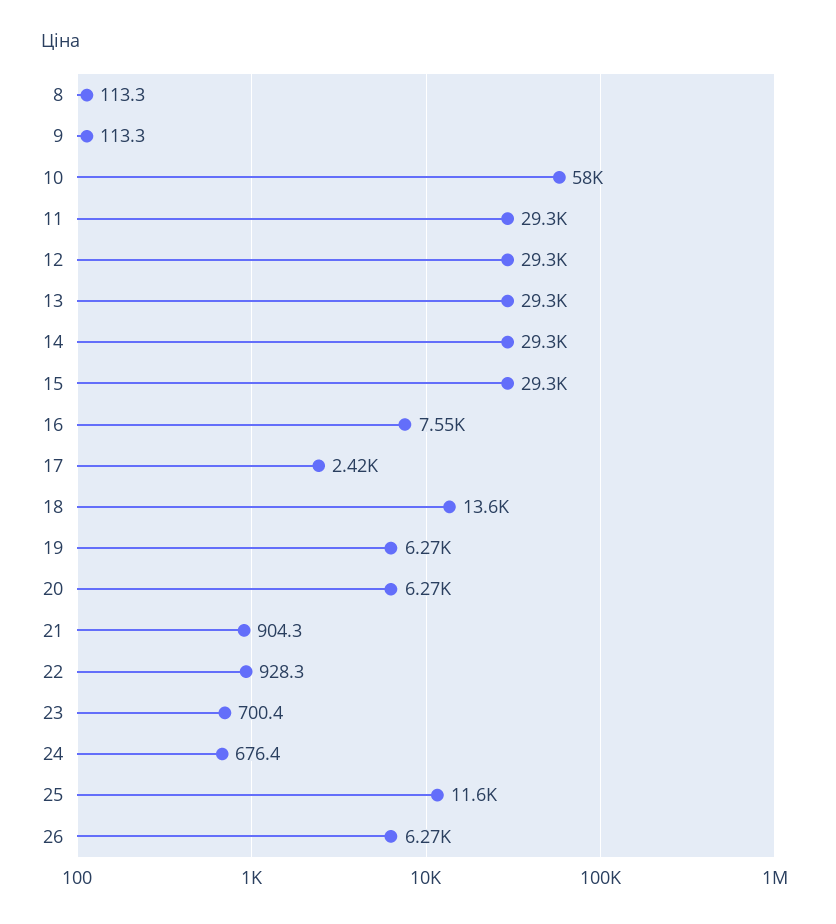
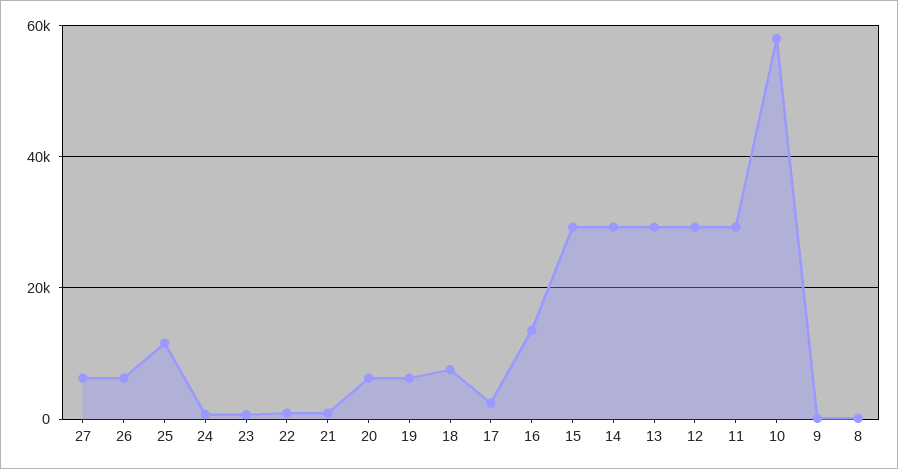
  {
    "8": 113.3,
    "9": 113.3,
    "10": 58000,
    "11": 29300,
    "12": 29300,
    "13": 29300,
    "14": 29300,
    "15": 29300,
-   "16": 7550,
+   "16": 14000,
    "17": 2420,
-   "18": 13600,
+   "18": 8000,
    "19": 6270,
    "20": 6270,
    "21": 904.3,
    "22": 928.3,
    "23": 700.4,
    "24": 676.4,
    "25": 11600,
-   "26": 6270
+   "26": 6270,
+   "27": 6000
  }

